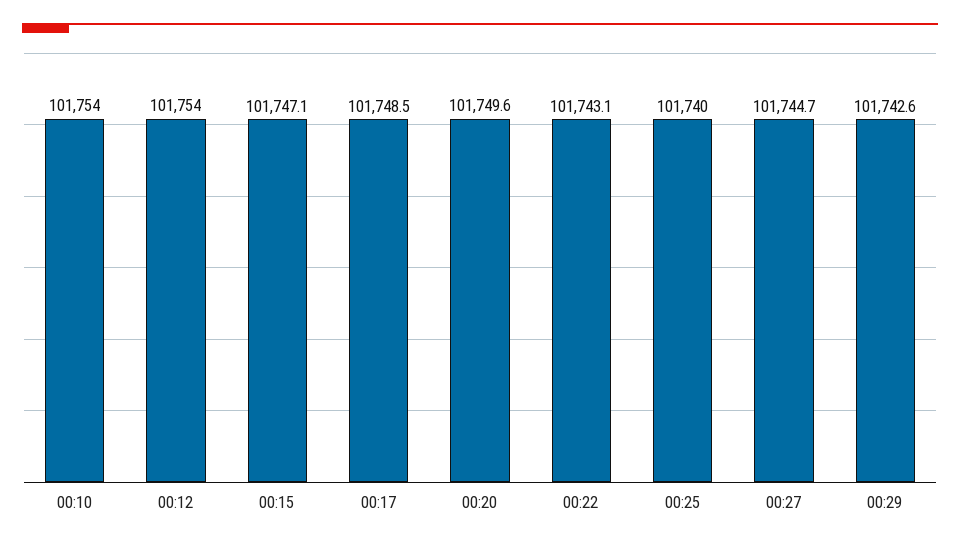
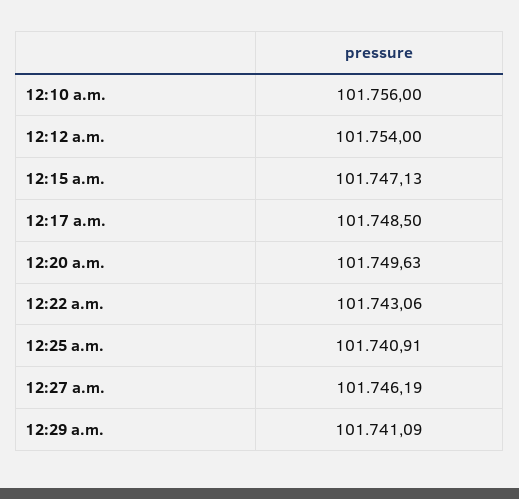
  {
-   "00:10": 101754,
+   "00:10": 101756,
    "00:12": 101754,
    "00:15": 101747.13,
    "00:17": 101748.5,
    "00:20": 101749.63,
    "00:22": 101743.06,
-   "00:25": 101740,
+   "00:25": 101740.91,
-   "00:27": 101744.7,
+   "00:27": 101746.19,
-   "00:29": 101742.6
+   "00:29": 101741.09
  }

